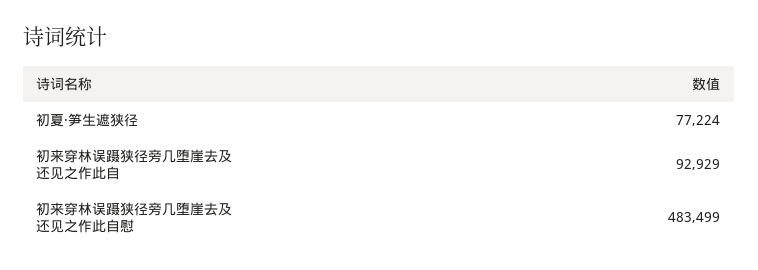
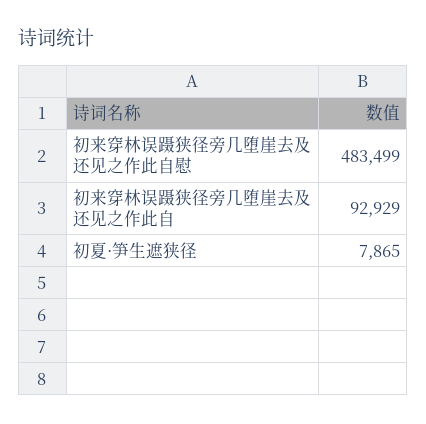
  {
-   "初夏·笋生遮狭径": 77224,
+   "初夏·笋生遮狭径": 7865,
    "初来穿林误蹑狭径旁几堕崖去及还见之作此自": 92929,
    "初来穿林误蹑狭径旁几堕崖去及还见之作此自慰": 483499
  }

